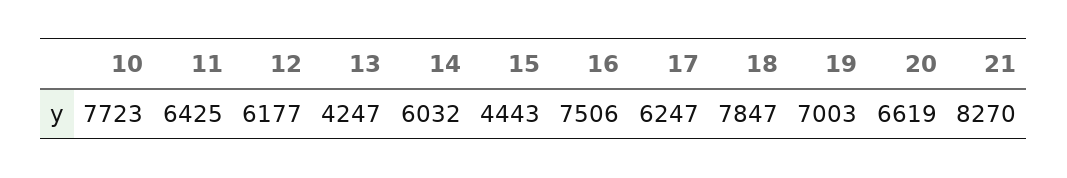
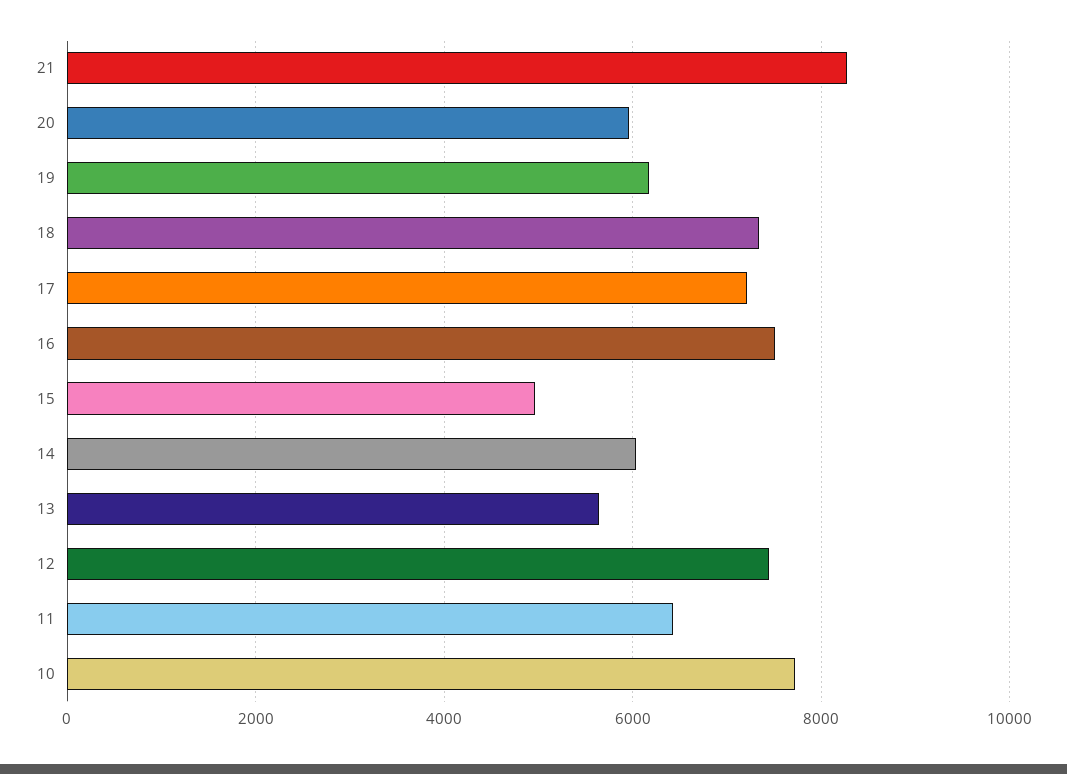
  {
    "10": 7723,
    "11": 6425,
-   "12": 6177,
+   "12": 7400,
-   "13": 4247,
+   "13": 5600,
    "14": 6032,
-   "15": 4443,
+   "15": 5000,
    "16": 7506,
-   "17": 6247,
+   "17": 7200,
-   "18": 7847,
+   "18": 7400,
-   "19": 7003,
+   "19": 6200,
-   "20": 6619,
+   "20": 6000,
    "21": 8270
  }

